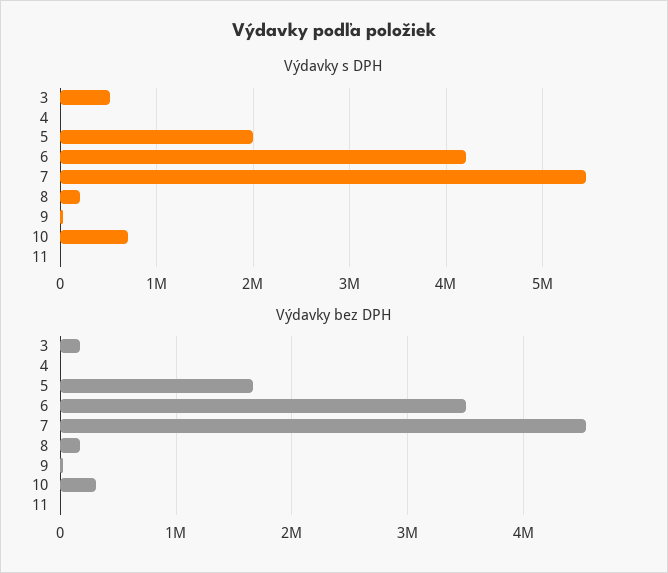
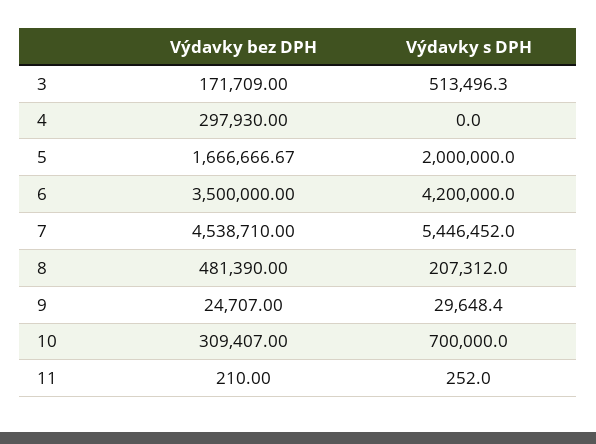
  {
    "Výdavky s DPH": {
      "3": 513496.3,
      "4": 0,
      "5": 2000000,
      "6": 4200000,
      "7": 5446452,
      "8": 207312,
      "9": 29648.4,
      "10": 700000,
      "11": 252
    },
    "Výdavky bez DPH": {
      "3": 171709,
-     "4": 0,
+     "4": 297930,
      "5": 1666666.67,
      "6": 3500000,
      "7": 4538710,
-     "8": 200000,
+     "8": 481390,
      "9": 24707,
      "10": 309407,
      "11": 210
    }
  }

